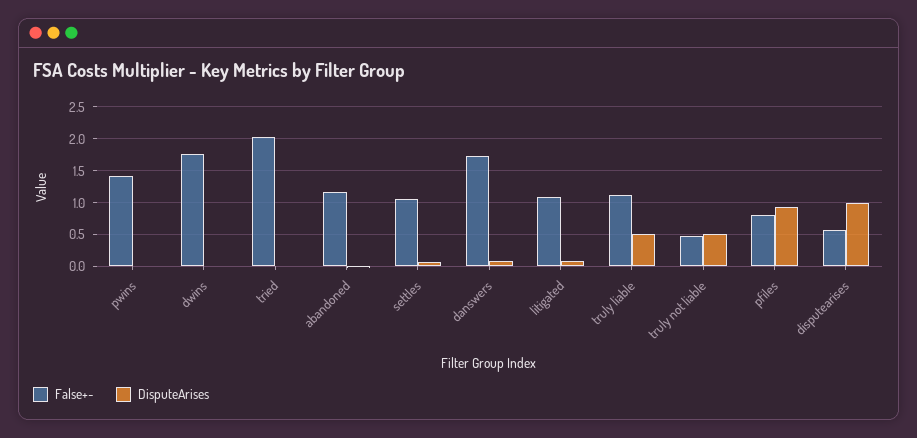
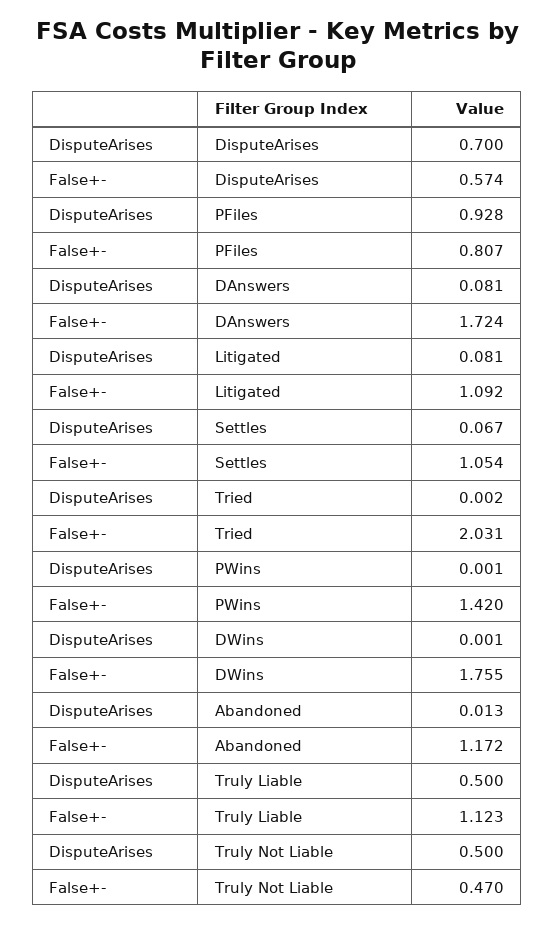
  {
    "False+-": {
      "pwins": 1.42,
      "dwins": 1.755,
      "tried": 2.031,
      "abandoned": 1.172,
      "settles": 1.054,
      "danswers": 1.724,
      "litigated": 1.092,
      "truly liable": 1.123,
      "truly not liable": 0.47,
      "pfiles": 0.807,
      "disputearises": 0.574
    },
    "DisputeArises": {
      "pwins": 0.001,
      "dwins": 0.001,
      "tried": 0.002,
      "abandoned": 0.013,
      "settles": 0.067,
      "danswers": 0.081,
      "litigated": 0.081,
      "truly liable": 0.5,
      "truly not liable": 0.5,
      "pfiles": 0.928,
-     "disputearises": 1
+     "disputearises": 0.7
    }
  }

